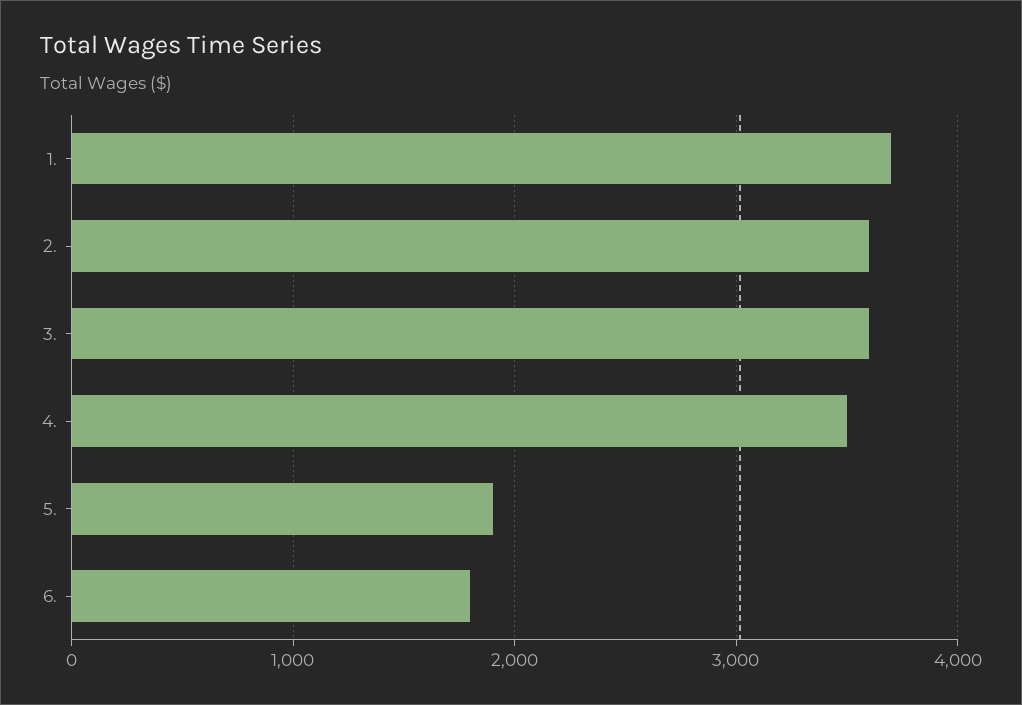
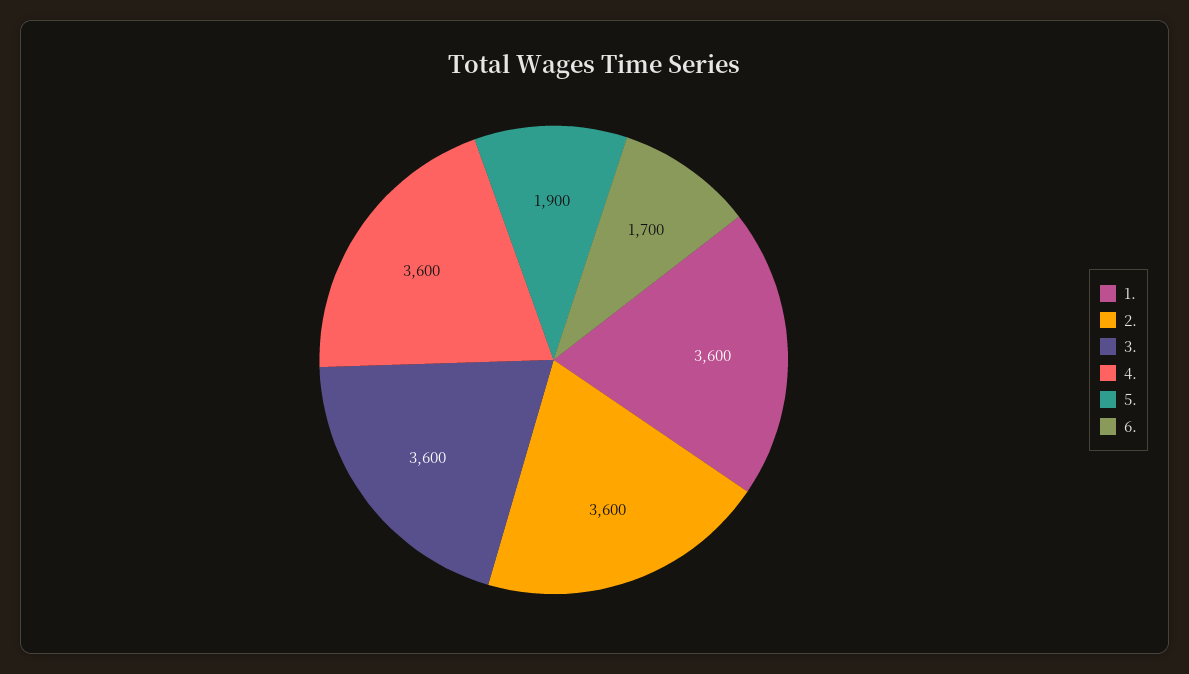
  {
-   "1.": 3700,
+   "1.": 3600,
    "2.": 3600,
    "3.": 3600,
-   "4.": 3500,
+   "4.": 3600,
    "5.": 1900,
-   "6.": 1800
+   "6.": 1700
  }

